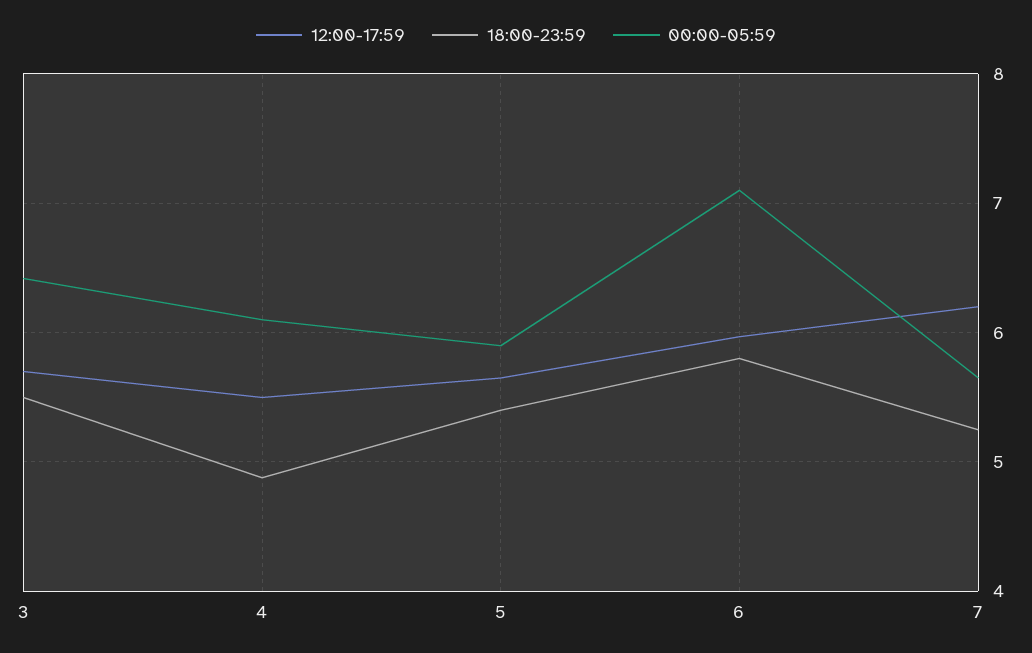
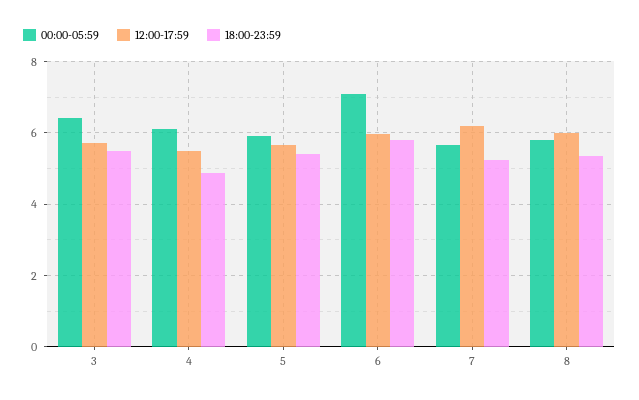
  {
    "12:00-17:59": {
      "3": 5.7,
      "4": 5.5,
      "5": 5.7,
      "6": 6,
-     "7": 6.2
+     "7": 6.2,
+     "8": 6
    },
    "18:00-23:59": {
      "3": 5.5,
      "4": 4.9,
      "5": 5.4,
      "6": 5.8,
-     "7": 5.3
+     "7": 5.3,
+     "8": 5.4
    },
    "00:00-05:59": {
      "3": 6.4,
      "4": 6.1,
      "5": 5.9,
      "6": 7.1,
-     "7": 5.7
+     "7": 5.7,
+     "8": 5.8
    }
  }

